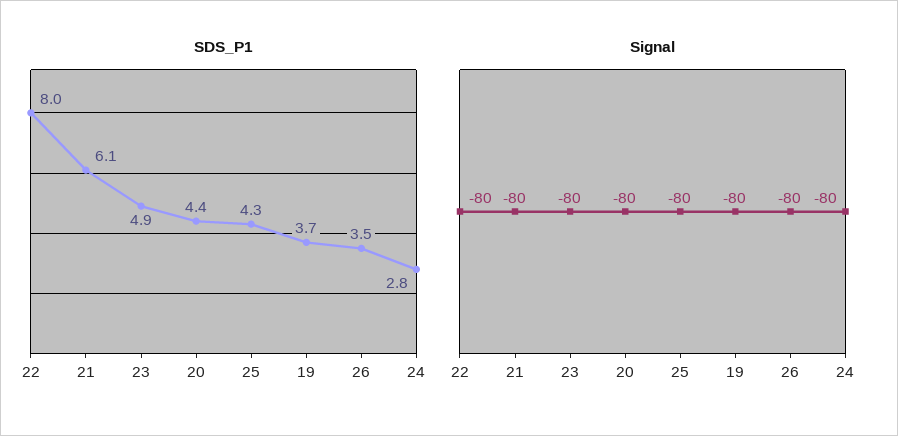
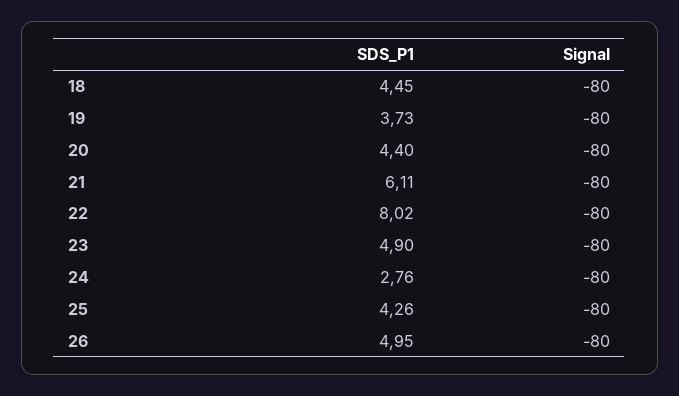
  {
    "SDS_P1": {
      "22": 8.02,
      "21": 6.11,
      "23": 4.9,
      "20": 4.4,
      "25": 4.26,
      "19": 3.73,
-     "26": 3.5,
+     "26": 4.95,
-     "24": 2.76
+     "24": 2.76,
+     "18": 4.45
    },
    "Signal": {
      "22": -80,
      "21": -80,
      "23": -80,
      "20": -80,
      "25": -80,
      "19": -80,
      "26": -80,
-     "24": -80
+     "24": -80,
+     "18": -80
    }
  }

